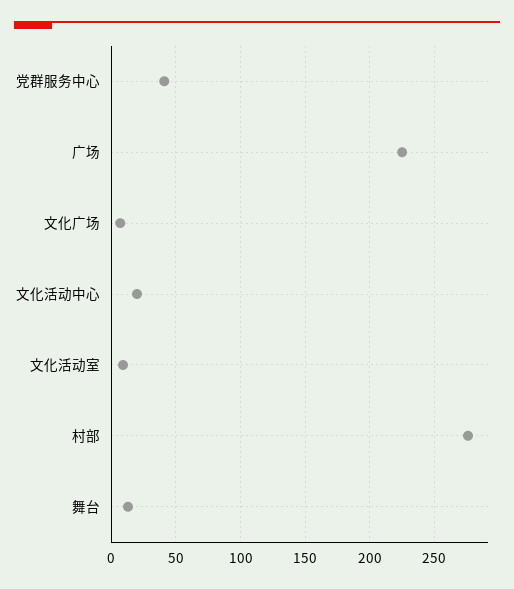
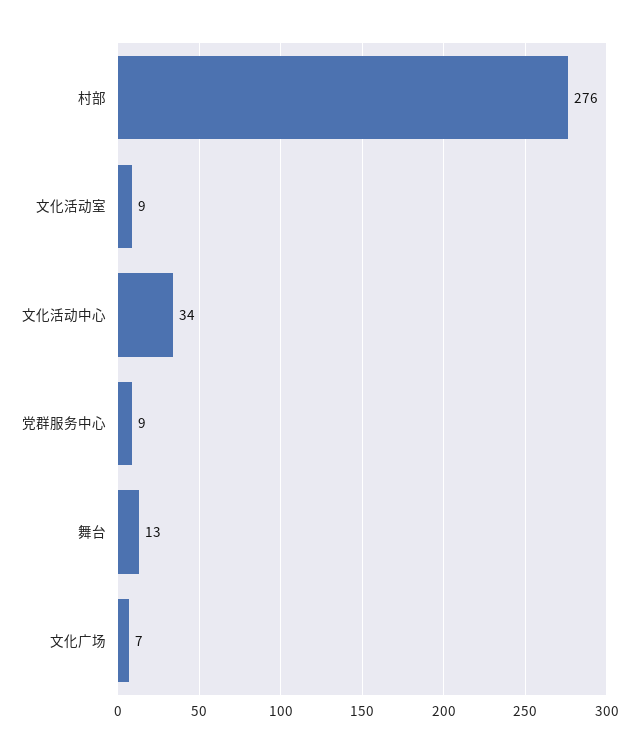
  {
-   "党群服务中心": 40,
+   "党群服务中心": 9,
-   "广场": 225,
    "文化广场": 7,
-   "文化活动中心": 20,
+   "文化活动中心": 34,
    "文化活动室": 9,
    "村部": 276,
    "舞台": 13
  }

